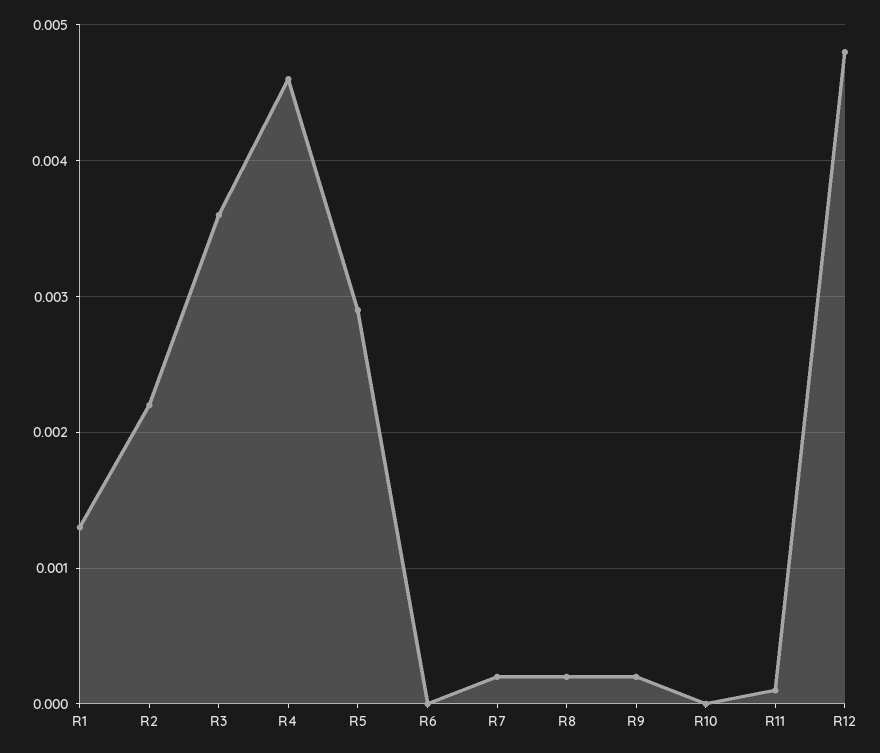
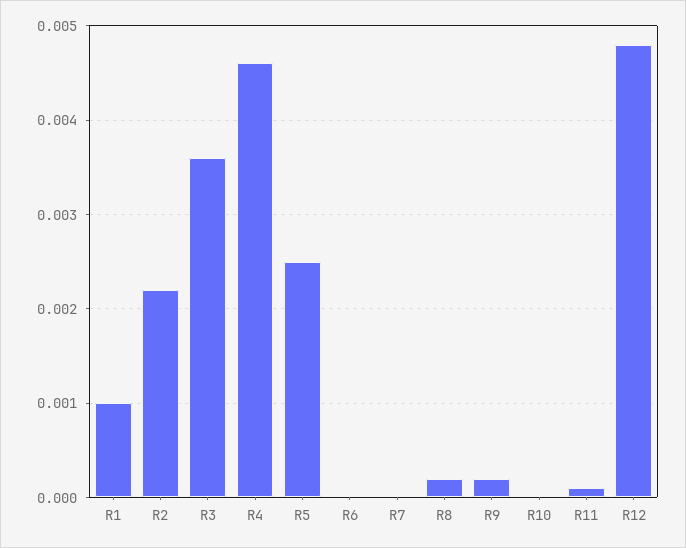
  {
-   "R1": 0.0013,
+   "R1": 0.001,
    "R2": 0.0022,
    "R3": 0.0036,
    "R4": 0.0046,
-   "R5": 0.0029,
+   "R5": 0.0025,
    "R6": 0,
-   "R7": 0.0002,
+   "R7": 0,
    "R8": 0.0002,
    "R9": 0.0002,
    "R10": 0,
    "R11": 0.0001,
    "R12": 0.0048
  }

